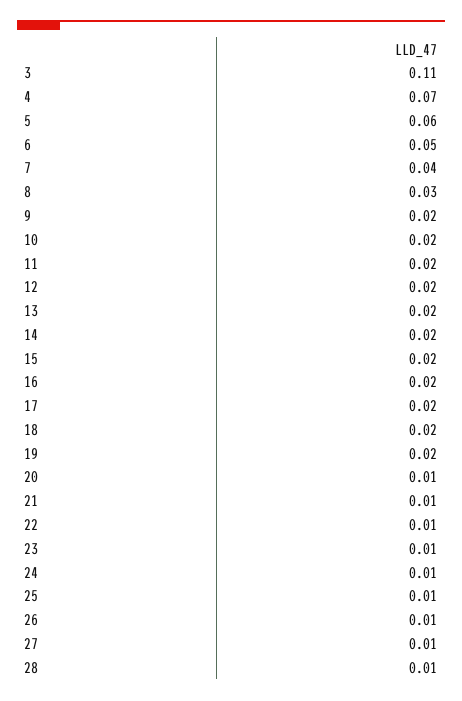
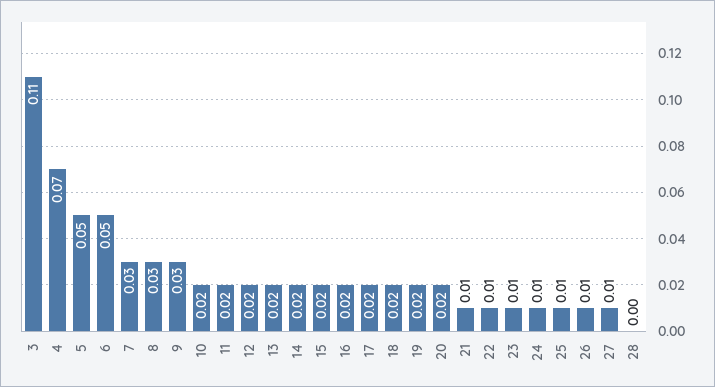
  {
    "3": 0.11,
    "4": 0.07,
-   "5": 0.06,
+   "5": 0.05,
    "6": 0.05,
-   "7": 0.04,
+   "7": 0.03,
    "8": 0.03,
-   "9": 0.02,
+   "9": 0.03,
    "10": 0.02,
    "11": 0.02,
    "12": 0.02,
    "13": 0.02,
    "14": 0.02,
    "15": 0.02,
    "16": 0.02,
    "17": 0.02,
    "18": 0.02,
    "19": 0.02,
-   "20": 0.01,
+   "20": 0.02,
    "21": 0.01,
    "22": 0.01,
    "23": 0.01,
    "24": 0.01,
    "25": 0.01,
    "26": 0.01,
    "27": 0.01,
-   "28": 0.01
+   "28": 0
  }

